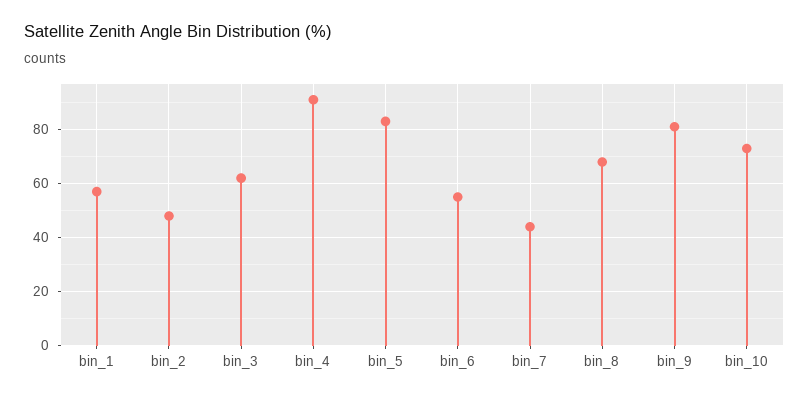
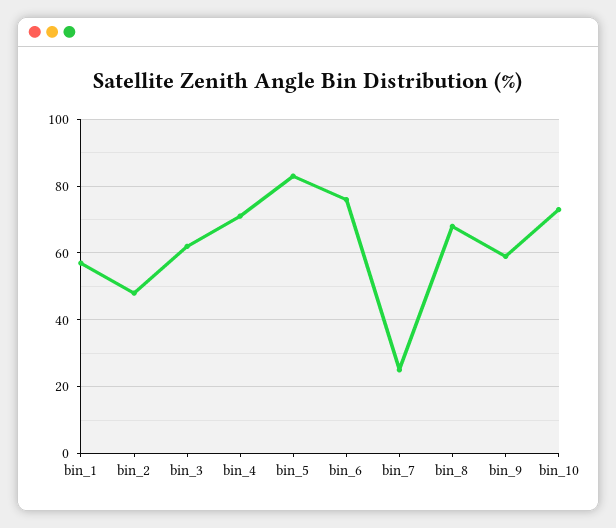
  {
    "bin_1": 55,
    "bin_2": 50,
    "bin_3": 60,
-   "bin_4": 90,
+   "bin_4": 70,
    "bin_5": 85,
-   "bin_6": 55,
+   "bin_6": 75,
-   "bin_7": 45,
+   "bin_7": 25,
    "bin_8": 70,
-   "bin_9": 80,
+   "bin_9": 60,
    "bin_10": 75
  }

